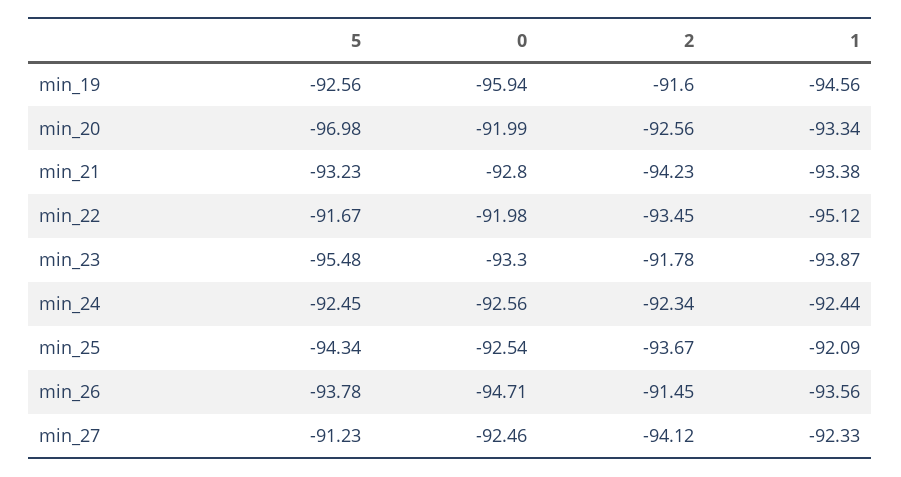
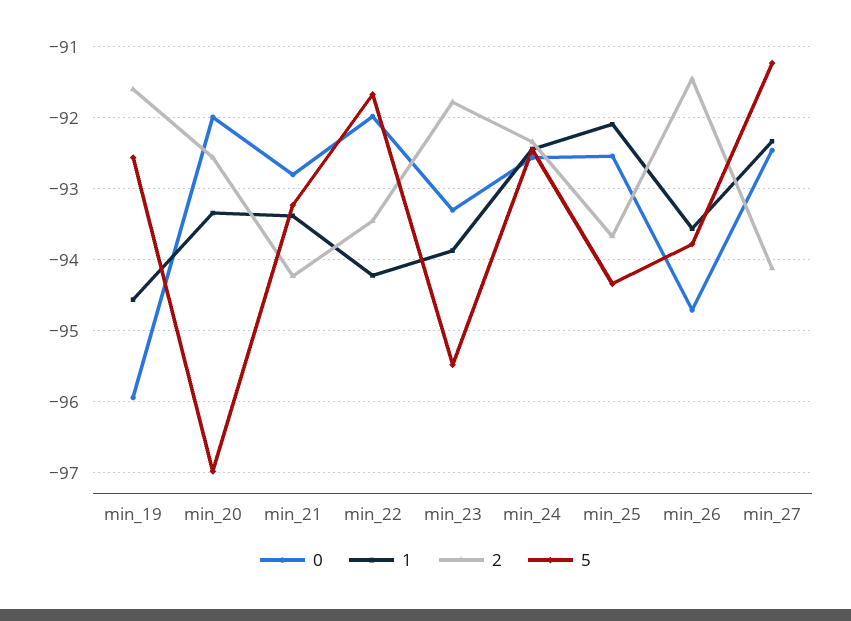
  {
    "5": {
      "min_19": -92.56,
      "min_20": -96.98,
      "min_21": -93.23,
      "min_22": -91.67,
      "min_23": -95.48,
      "min_24": -92.45,
      "min_25": -94.34,
      "min_26": -93.78,
      "min_27": -91.23
    },
    "0": {
      "min_19": -95.94,
      "min_20": -91.99,
      "min_21": -92.8,
      "min_22": -91.98,
      "min_23": -93.3,
      "min_24": -92.56,
      "min_25": -92.54,
      "min_26": -94.71,
      "min_27": -92.46
    },
    "2": {
      "min_19": -91.6,
      "min_20": -92.56,
      "min_21": -94.23,
      "min_22": -93.45,
      "min_23": -91.78,
      "min_24": -92.34,
      "min_25": -93.67,
      "min_26": -91.45,
      "min_27": -94.12
    },
    "1": {
      "min_19": -94.56,
      "min_20": -93.34,
      "min_21": -93.38,
-     "min_22": -95.12,
+     "min_22": -94.2,
      "min_23": -93.87,
      "min_24": -92.44,
      "min_25": -92.09,
      "min_26": -93.56,
      "min_27": -92.33
    }
  }

